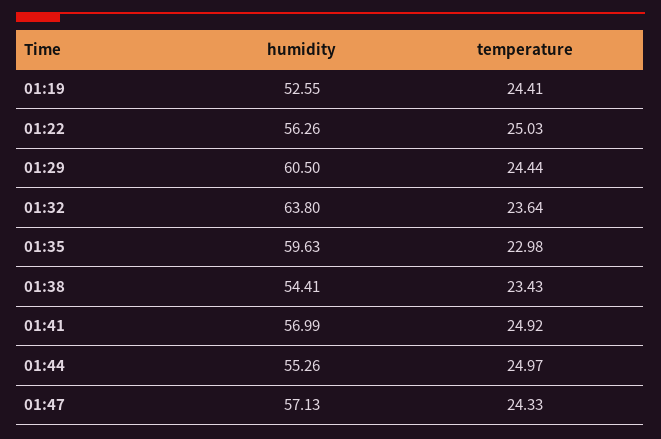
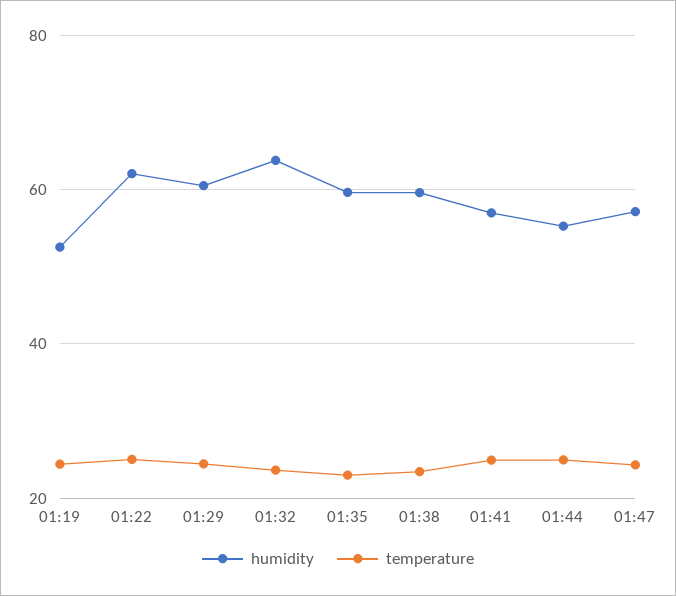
  {
    "humidity": {
      "01:19": 52.55,
-     "01:22": 56.26,
+     "01:22": 62,
      "01:29": 60.5,
      "01:32": 63.8,
      "01:35": 59.63,
-     "01:38": 54.41,
+     "01:38": 60,
      "01:41": 56.99,
      "01:44": 55.26,
      "01:47": 57.13
    },
    "temperature": {
      "01:19": 24.41,
      "01:22": 25.03,
      "01:29": 24.44,
      "01:32": 23.64,
      "01:35": 22.98,
      "01:38": 23.43,
      "01:41": 24.92,
      "01:44": 24.97,
      "01:47": 24.33
    }
  }

